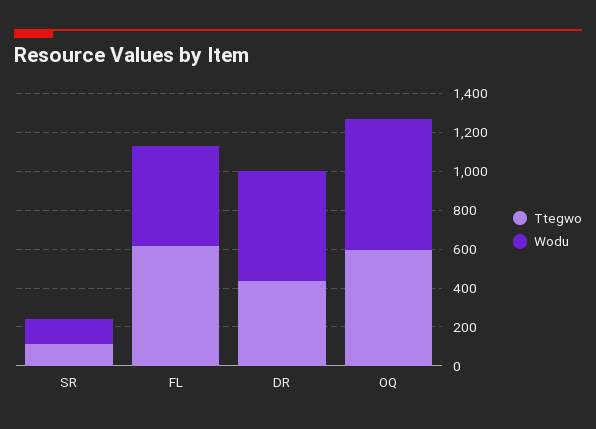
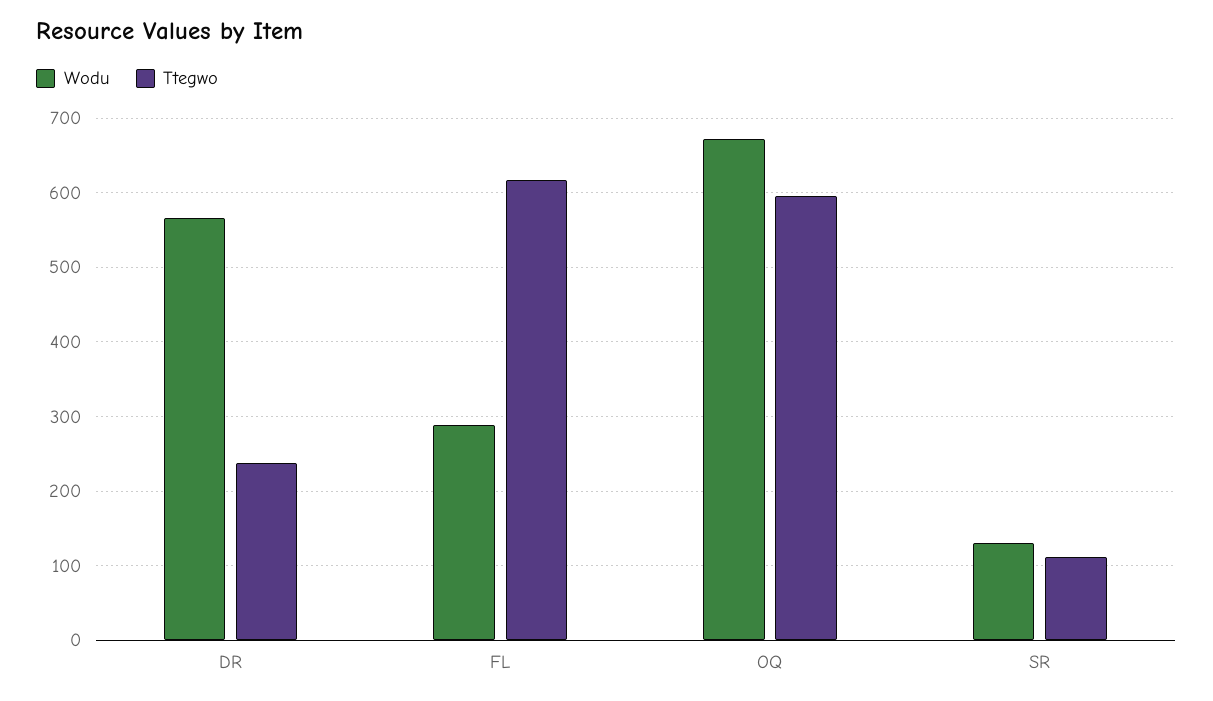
  {
    "Ttegwo": {
      "SR": 110,
      "FL": 620,
-     "DR": 450,
+     "DR": 240,
      "OQ": 600
    },
    "Wodu": {
      "SR": 130,
-     "FL": 500,
+     "FL": 290,
      "DR": 570,
      "OQ": 670
    }
  }

